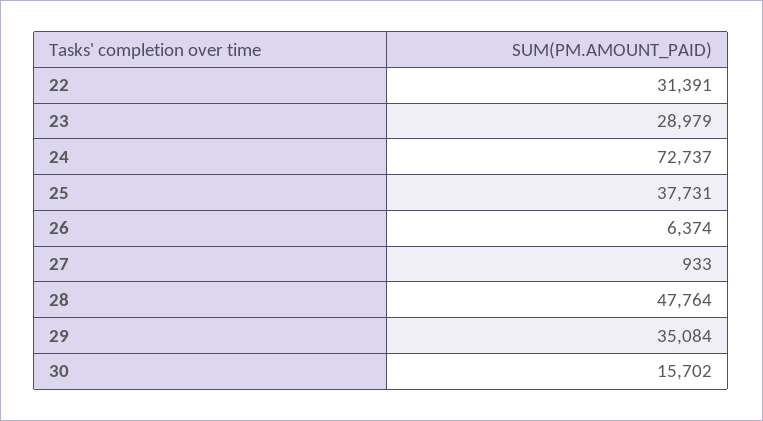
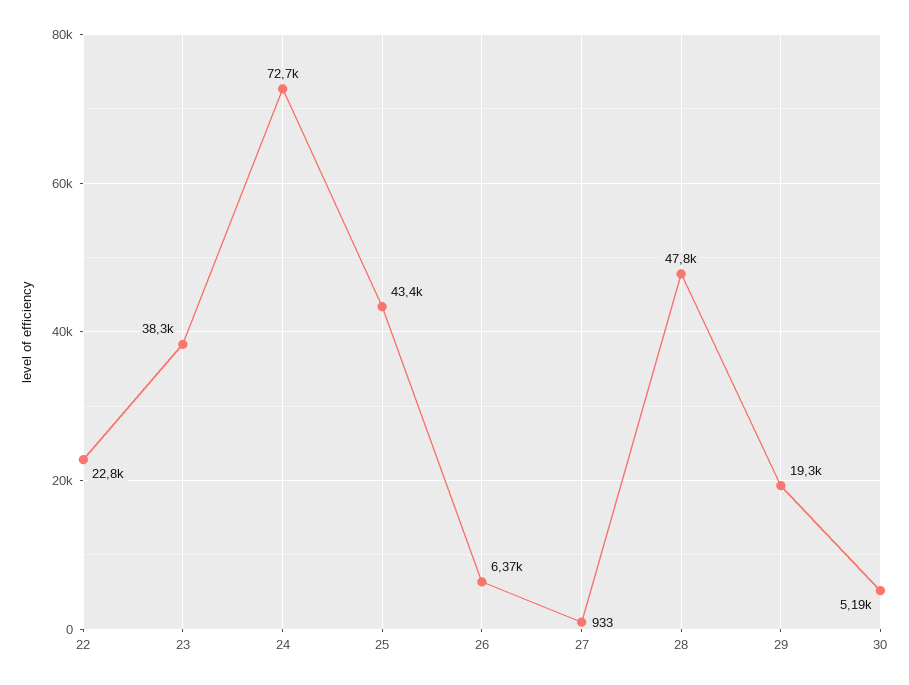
  {
-   "22": 31391,
+   "22": 22800,
-   "23": 28979,
+   "23": 38300,
    "24": 72737,
-   "25": 37731,
+   "25": 43400,
    "26": 6374,
    "27": 933,
    "28": 47764,
-   "29": 35084,
+   "29": 19300,
-   "30": 15702
+   "30": 5190
  }

